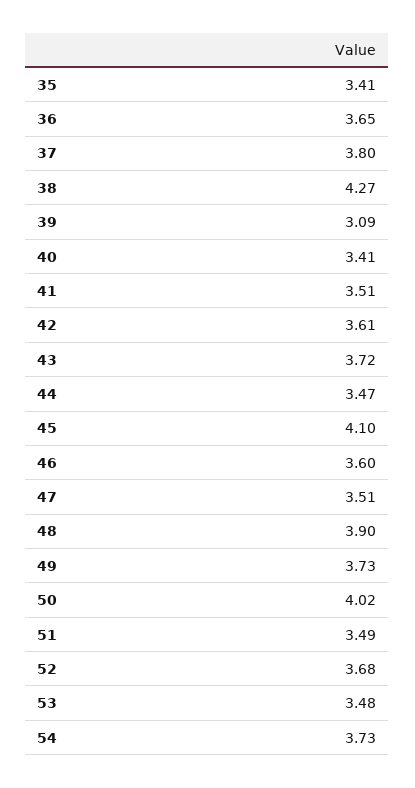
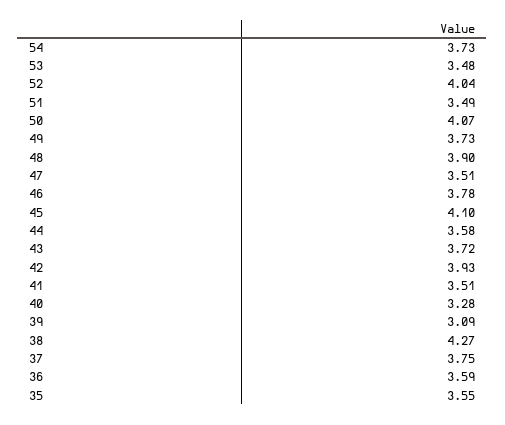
  {
-   "35": 3.41,
+   "35": 3.55,
-   "36": 3.65,
+   "36": 3.59,
-   "37": 3.8,
+   "37": 3.75,
    "38": 4.27,
    "39": 3.09,
-   "40": 3.41,
+   "40": 3.28,
    "41": 3.51,
-   "42": 3.61,
+   "42": 3.93,
    "43": 3.72,
-   "44": 3.47,
+   "44": 3.58,
    "45": 4.1,
-   "46": 3.6,
+   "46": 3.78,
    "47": 3.51,
    "48": 3.9,
    "49": 3.73,
-   "50": 4.02,
+   "50": 4.07,
    "51": 3.49,
-   "52": 3.68,
+   "52": 4.04,
    "53": 3.48,
    "54": 3.73
  }

